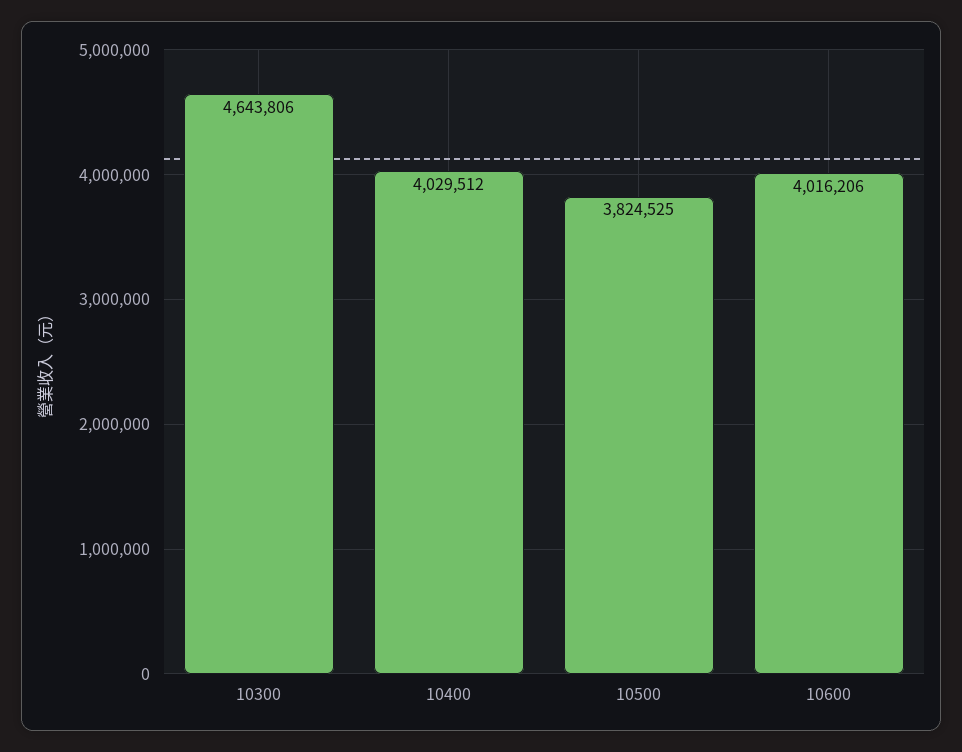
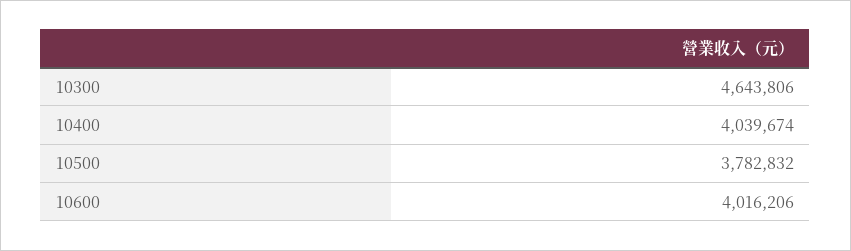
  {
    "10300": 4643806,
-   "10400": 4029512,
+   "10400": 4039674,
-   "10500": 3824525,
+   "10500": 3782832,
    "10600": 4016206
  }

